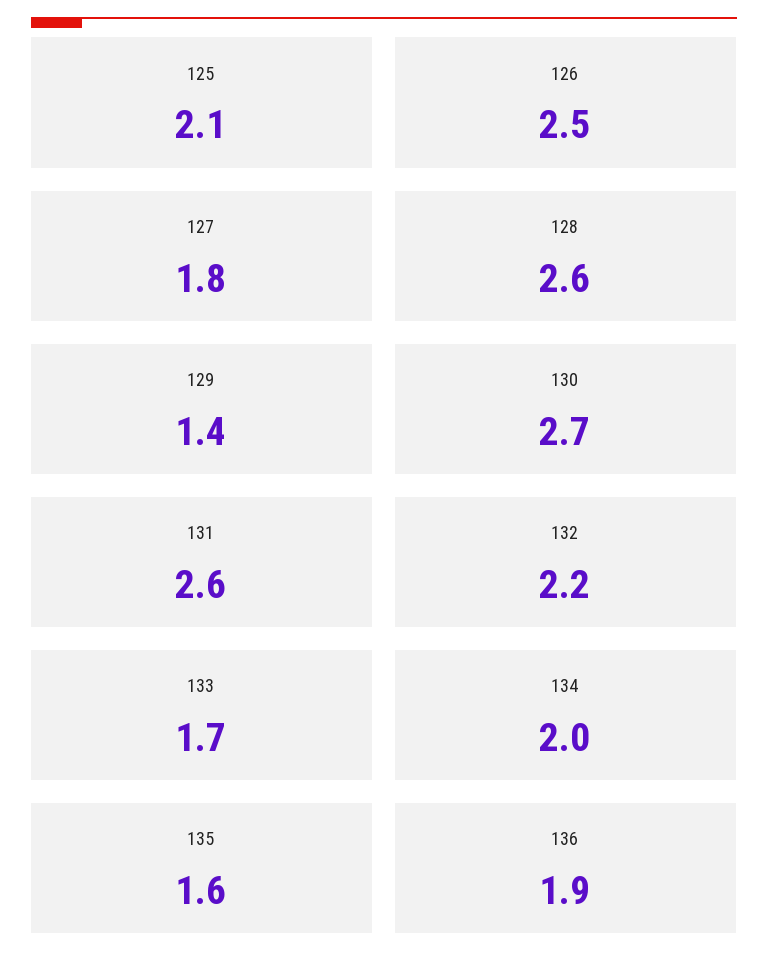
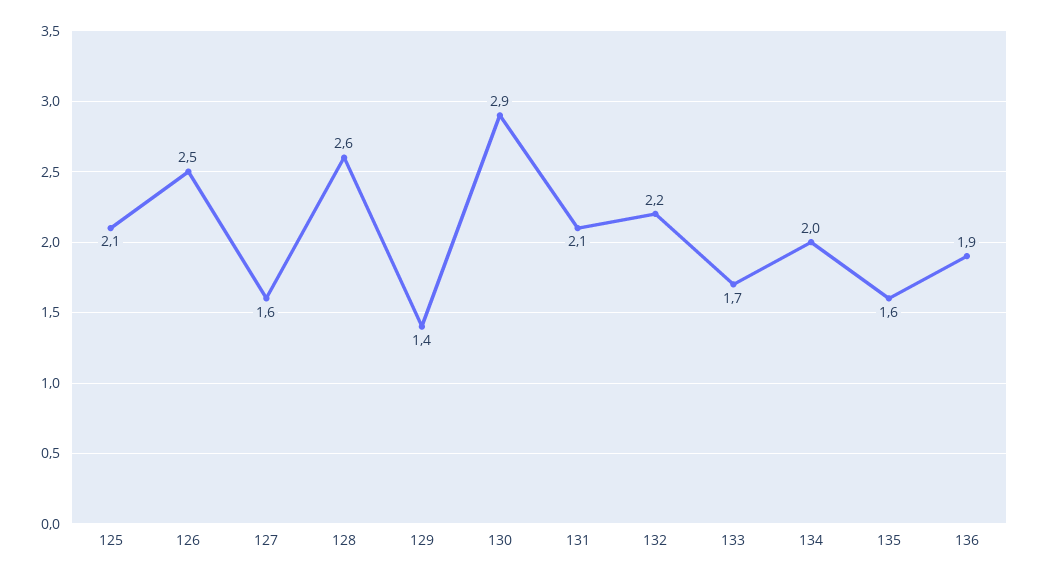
  {
    "125": 2.1,
    "126": 2.5,
-   "127": 1.8,
+   "127": 1.6,
    "128": 2.6,
    "129": 1.4,
-   "130": 2.7,
+   "130": 2.9,
-   "131": 2.6,
+   "131": 2.1,
    "132": 2.2,
    "133": 1.7,
    "134": 2,
    "135": 1.6,
    "136": 1.9
  }

